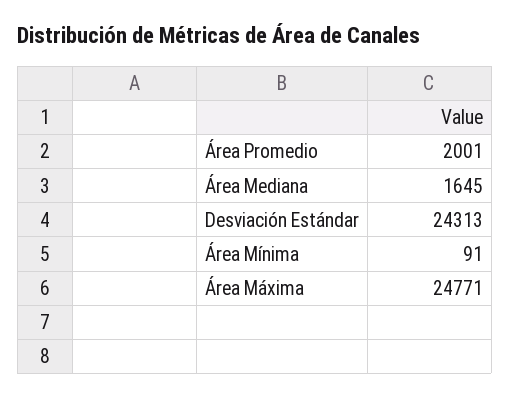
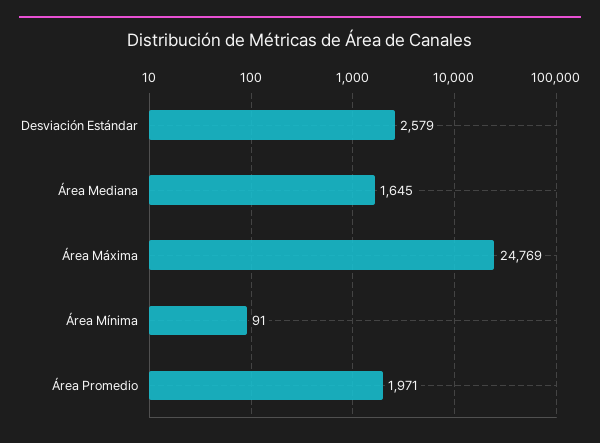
  {
-   "Área Promedio": 2001,
+   "Área Promedio": 1971,
    "Área Mediana": 1645,
-   "Desviación Estándar": 24313,
+   "Desviación Estándar": 2579,
    "Área Mínima": 91,
-   "Área Máxima": 24771
+   "Área Máxima": 24769
  }

